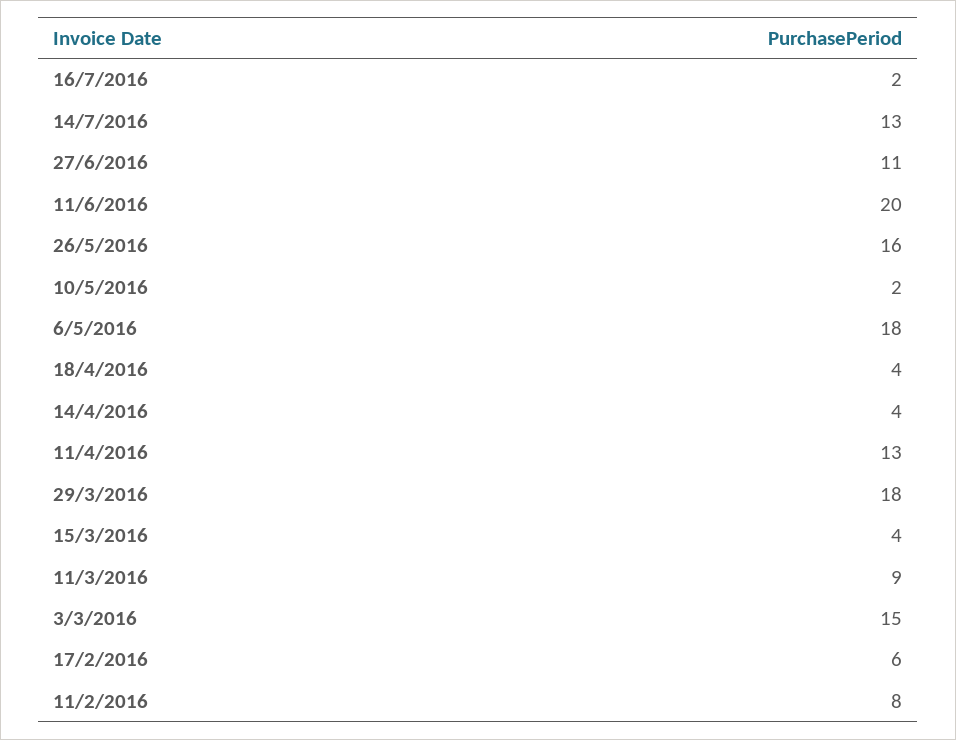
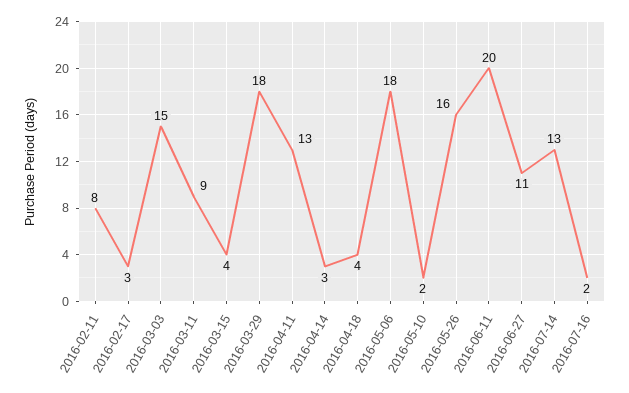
  {
    "16/7/2016": 2,
    "14/7/2016": 13,
    "27/6/2016": 11,
    "11/6/2016": 20,
    "26/5/2016": 16,
    "10/5/2016": 2,
    "6/5/2016": 18,
    "18/4/2016": 4,
-   "14/4/2016": 4,
+   "14/4/2016": 3,
    "11/4/2016": 13,
    "29/3/2016": 18,
    "15/3/2016": 4,
    "11/3/2016": 9,
    "3/3/2016": 15,
-   "17/2/2016": 6,
+   "17/2/2016": 3,
    "11/2/2016": 8
  }

